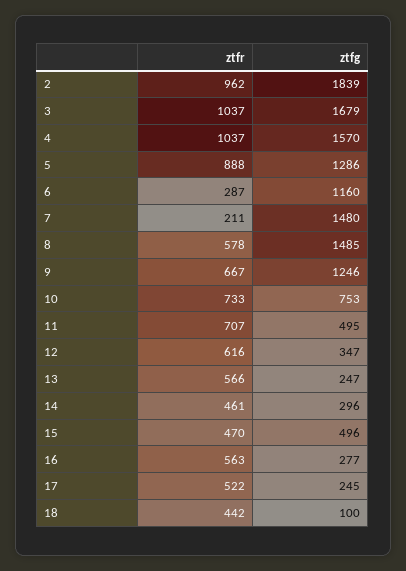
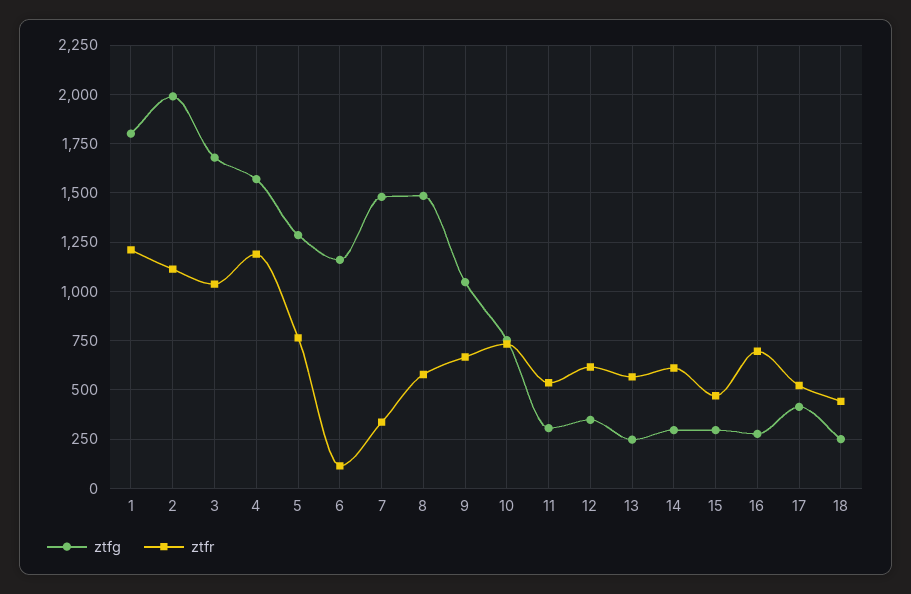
  {
    "ztfr": {
-     "2": 962,
+     "2": 1100,
      "3": 1037,
-     "4": 1037,
+     "4": 1200,
-     "5": 888,
+     "5": 750,
-     "6": 287,
+     "6": 100,
-     "7": 211,
+     "7": 350,
      "8": 578,
      "9": 667,
      "10": 733,
-     "11": 707,
+     "11": 550,
      "12": 616,
      "13": 566,
-     "14": 461,
+     "14": 600,
      "15": 470,
-     "16": 563,
+     "16": 700,
      "17": 522,
-     "18": 442
+     "18": 442,
+     "1": 1200
    },
    "ztfg": {
-     "2": 1839,
+     "2": 2000,
      "3": 1679,
      "4": 1570,
      "5": 1286,
      "6": 1160,
      "7": 1480,
      "8": 1485,
-     "9": 1246,
+     "9": 1050,
      "10": 753,
-     "11": 495,
+     "11": 300,
      "12": 347,
      "13": 247,
      "14": 296,
-     "15": 496,
+     "15": 300,
      "16": 277,
-     "17": 245,
+     "17": 400,
-     "18": 100
+     "18": 250,
+     "1": 1800
    }
  }

